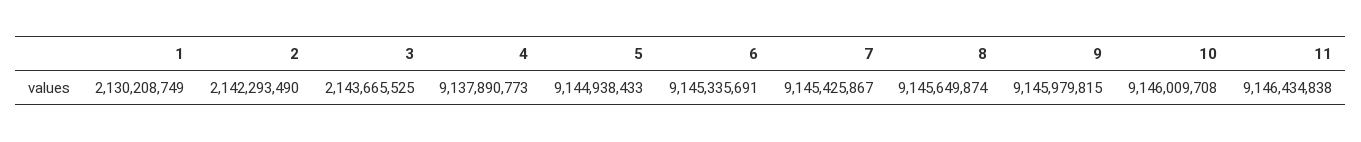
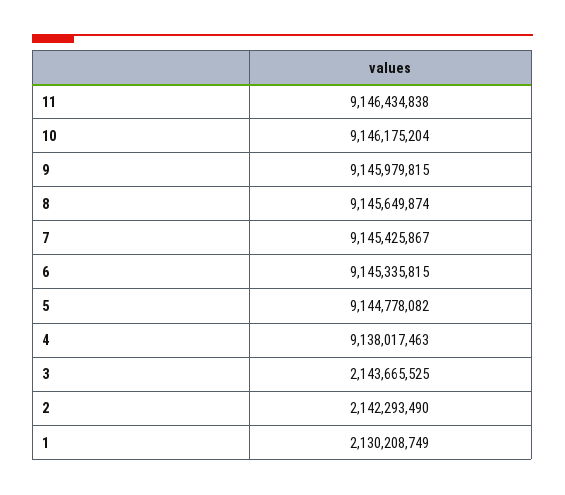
  {
    "1": 2130208749,
    "2": 2142293490,
    "3": 2143665525,
-   "4": 9137890773,
+   "4": 9138017463,
-   "5": 9144938433,
+   "5": 9144778082,
-   "6": 9145335691,
+   "6": 9145335815,
    "7": 9145425867,
    "8": 9145649874,
    "9": 9145979815,
-   "10": 9146009708,
+   "10": 9146175204,
    "11": 9146434838
  }

